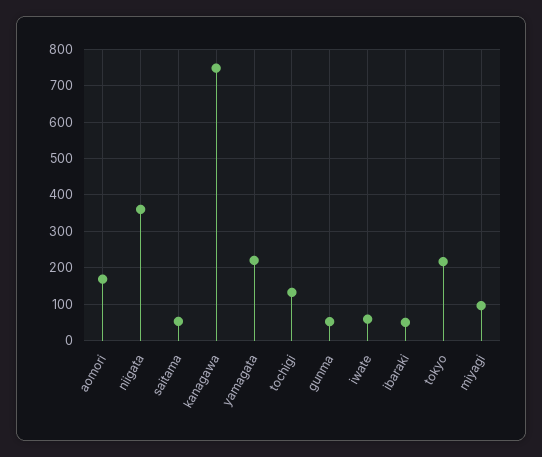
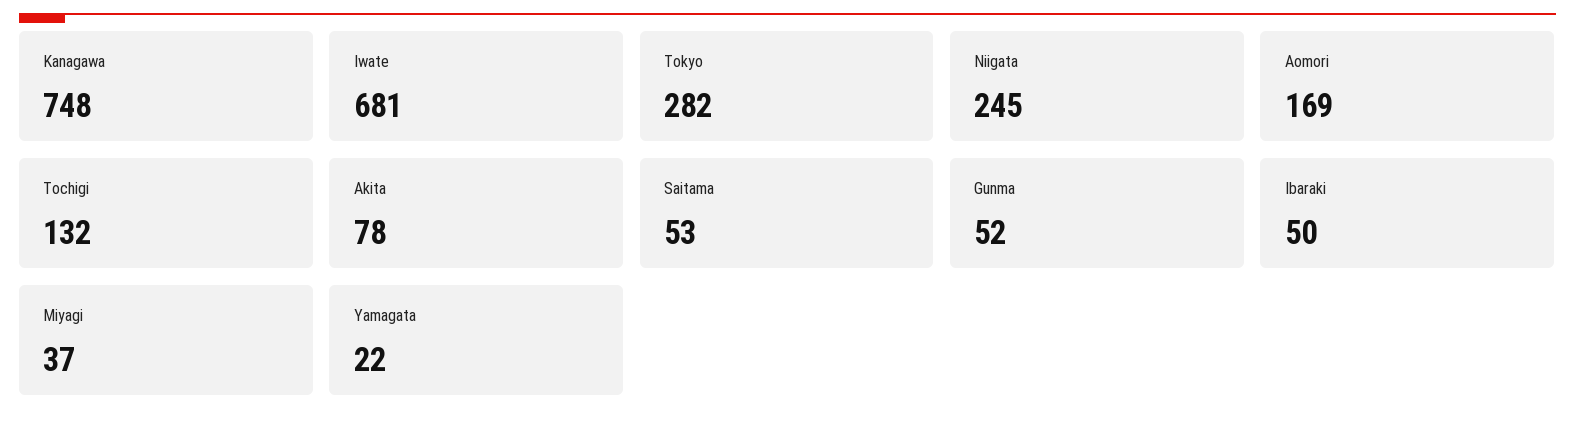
  {
    "aomori": 169,
-   "niigata": 360,
+   "niigata": 245,
    "saitama": 53,
    "kanagawa": 748,
-   "yamagata": 220,
+   "yamagata": 22,
    "tochigi": 132,
    "gunma": 52,
-   "iwate": 60,
+   "iwate": 681,
    "ibaraki": 50,
-   "tokyo": 220,
+   "tokyo": 282,
-   "miyagi": 100
+   "miyagi": 37,
+   "Akita": 78
  }

